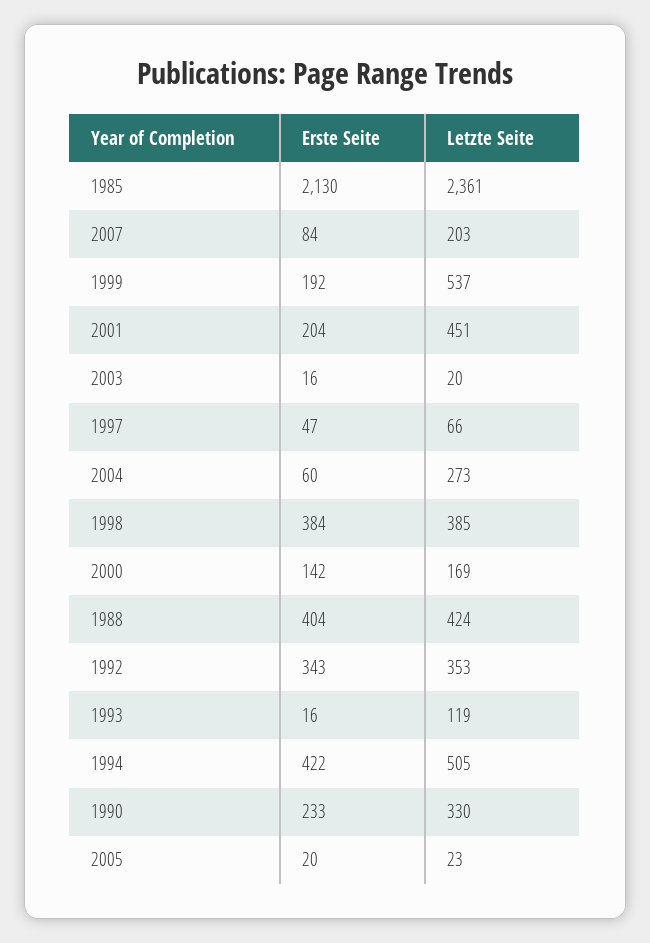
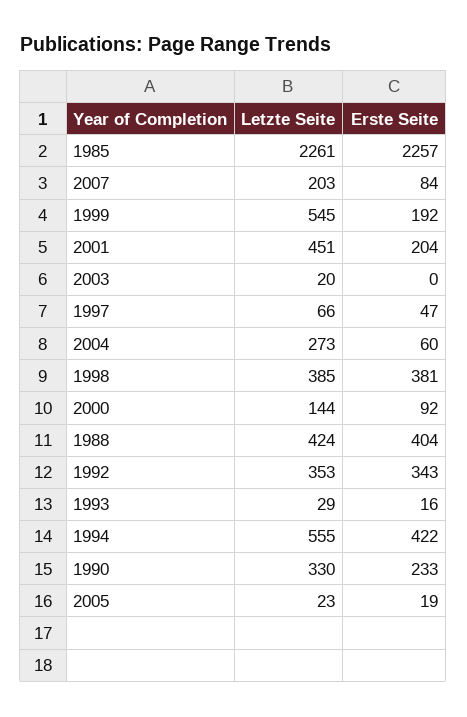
  {
    "Erste Seite": {
-     "1985": 2130,
+     "1985": 2257,
      "2007": 84,
      "1999": 192,
      "2001": 204,
-     "2003": 16,
+     "2003": 0,
      "1997": 47,
      "2004": 60,
-     "1998": 384,
+     "1998": 381,
-     "2000": 142,
+     "2000": 92,
      "1988": 404,
      "1992": 343,
      "1993": 16,
      "1994": 422,
      "1990": 233,
-     "2005": 20
+     "2005": 19
    },
    "Letzte Seite": {
-     "1985": 2361,
+     "1985": 2261,
      "2007": 203,
-     "1999": 537,
+     "1999": 545,
      "2001": 451,
      "2003": 20,
      "1997": 66,
      "2004": 273,
      "1998": 385,
-     "2000": 169,
+     "2000": 144,
      "1988": 424,
      "1992": 353,
-     "1993": 119,
+     "1993": 29,
-     "1994": 505,
+     "1994": 555,
      "1990": 330,
      "2005": 23
    }
  }

